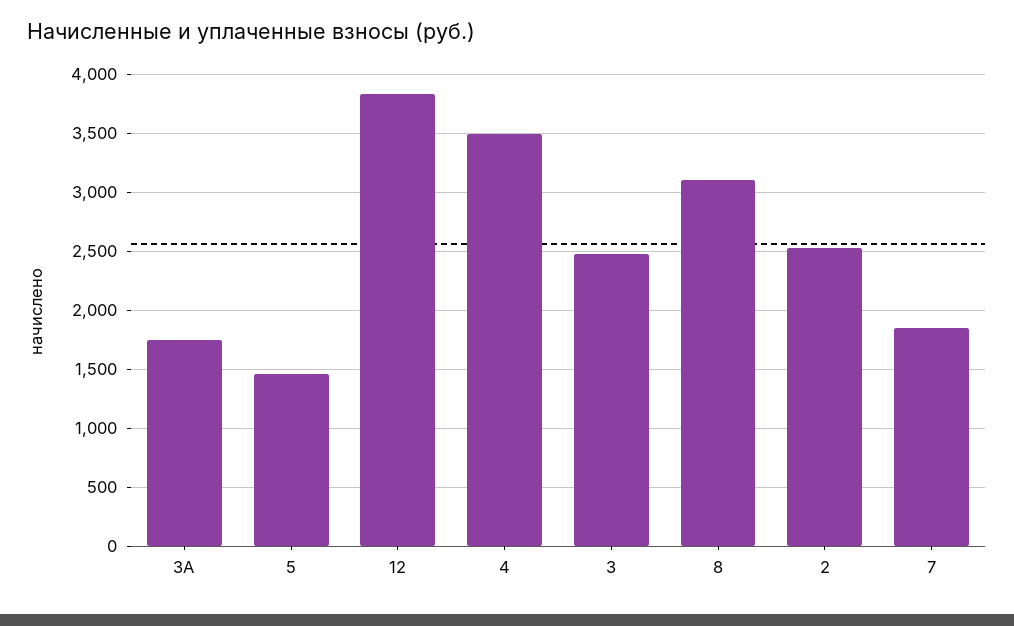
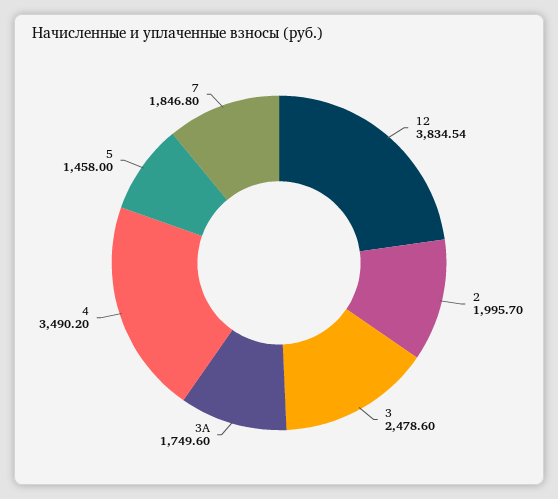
  {
    "3A": 1749.6,
    "5": 1458,
    "12": 3834.54,
    "4": 3490.2,
    "3": 2478.6,
-   "8": 3100,
-   "2": 2500,
+   "2": 1995.7,
    "7": 1846.8
  }

